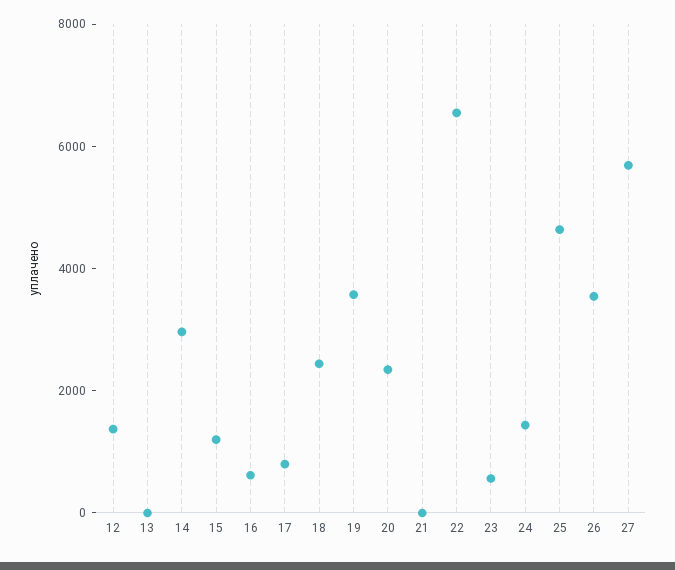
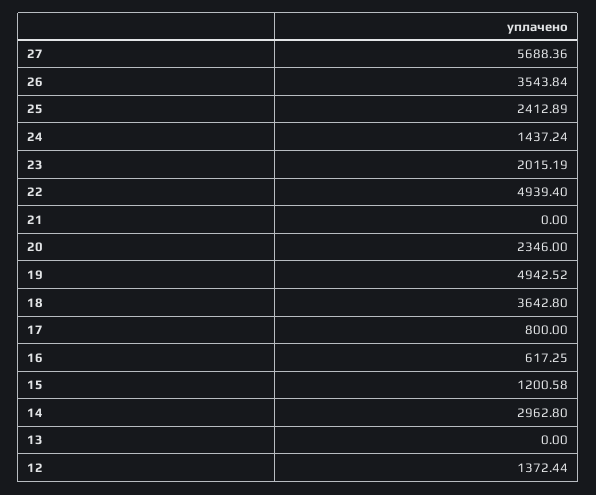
  {
    "12": 1372.44,
    "13": 0,
    "14": 2962.8,
    "15": 1200.58,
    "16": 617.25,
    "17": 800,
-   "18": 2500,
+   "18": 3642.8,
-   "19": 3500,
+   "19": 4942.52,
    "20": 2346,
    "21": 0,
-   "22": 6500,
+   "22": 4939.4,
-   "23": 500,
+   "23": 2015.19,
    "24": 1437.24,
-   "25": 4500,
+   "25": 2412.89,
    "26": 3543.84,
    "27": 5688.36
  }

